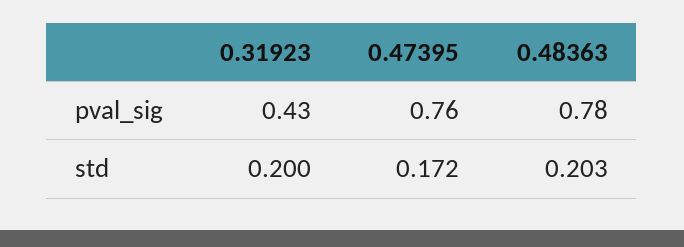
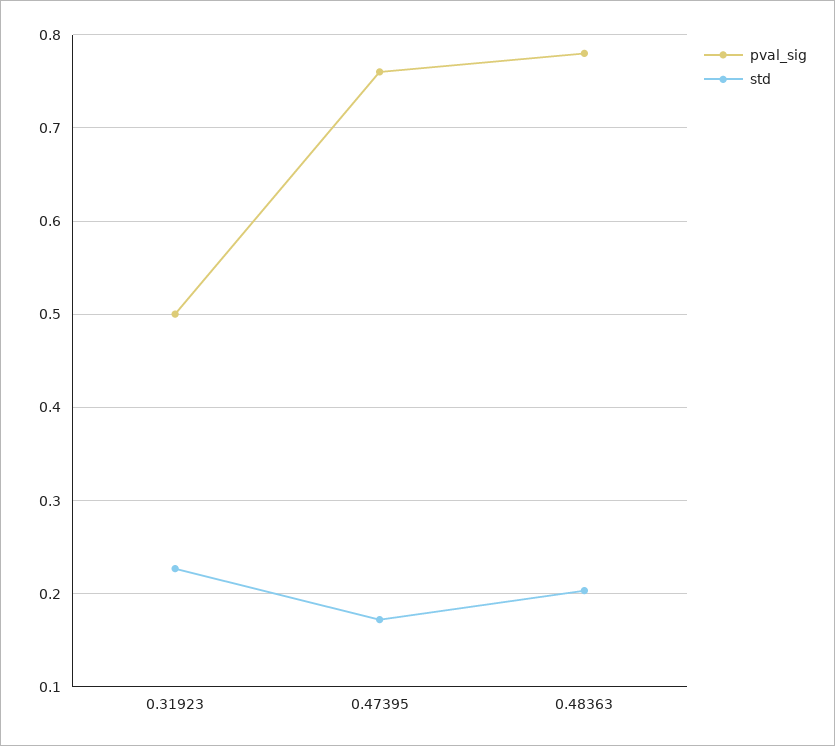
  {
    "pval_sig": {
-     "0.31923": 0.43,
+     "0.31923": 0.5,
      "0.47395": 0.76,
      "0.48363": 0.78
    },
    "std": {
-     "0.31923": 0.2,
+     "0.31923": 0.23,
      "0.47395": 0.172,
      "0.48363": 0.203
    }
  }

